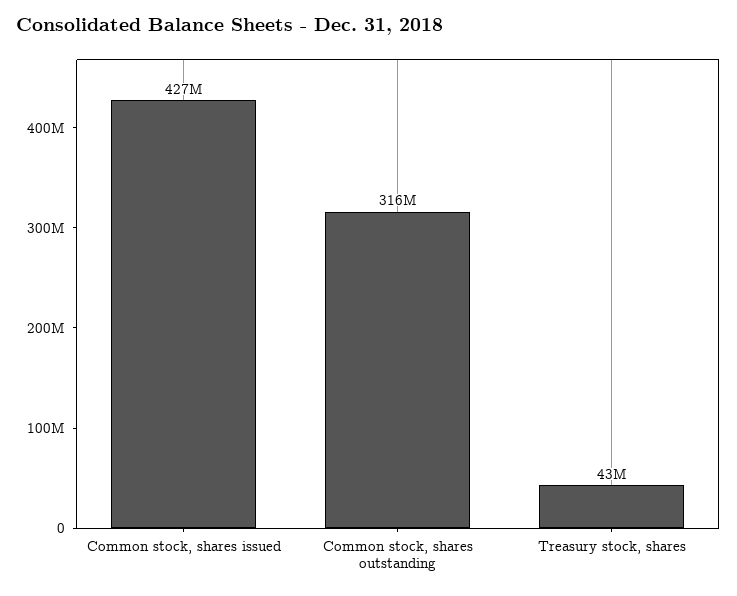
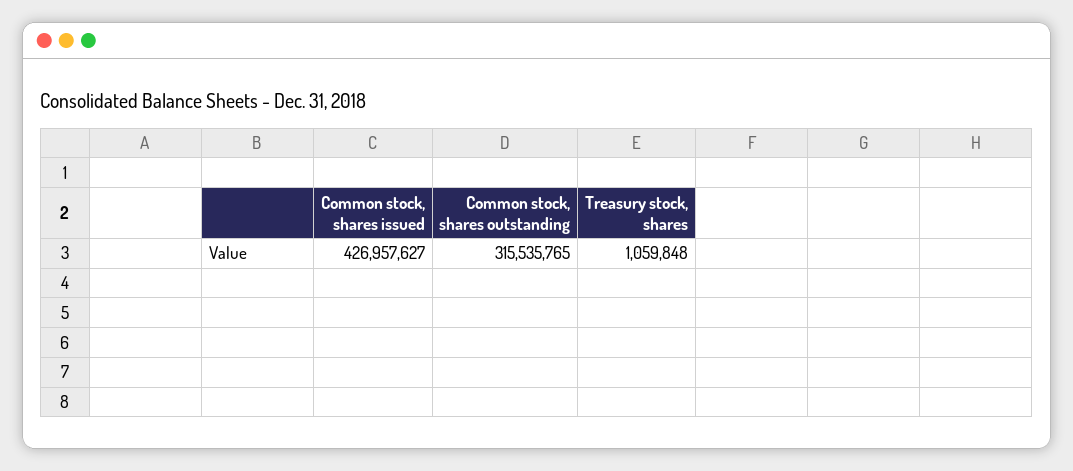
  {
    "Common stock, shares issued": 426957627,
    "Common stock, shares outstanding": 315535765,
-   "Treasury stock, shares": 43000000
+   "Treasury stock, shares": 1059848
  }

